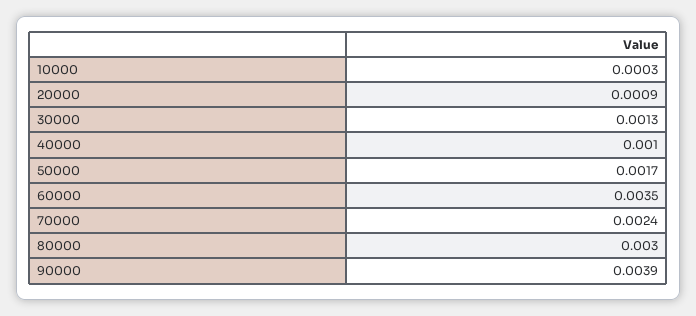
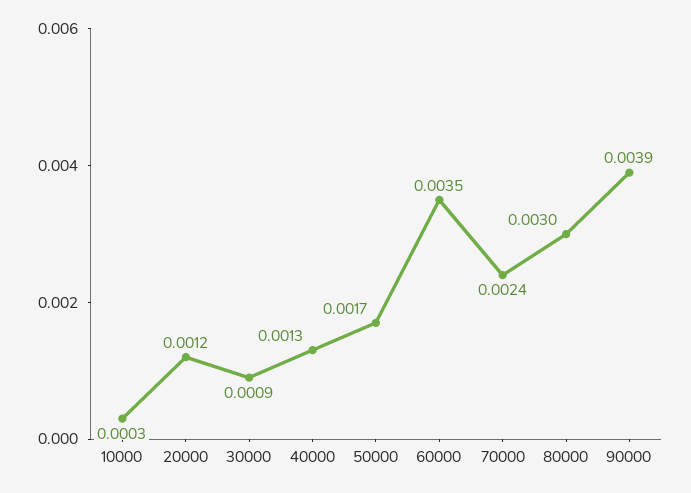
  {
    "10000": 0.0003,
-   "20000": 0.0009,
+   "20000": 0.0012,
-   "30000": 0.0013,
+   "30000": 0.0009,
-   "40000": 0.001,
+   "40000": 0.0013,
    "50000": 0.0017,
    "60000": 0.0035,
    "70000": 0.0024,
    "80000": 0.003,
    "90000": 0.0039
  }

